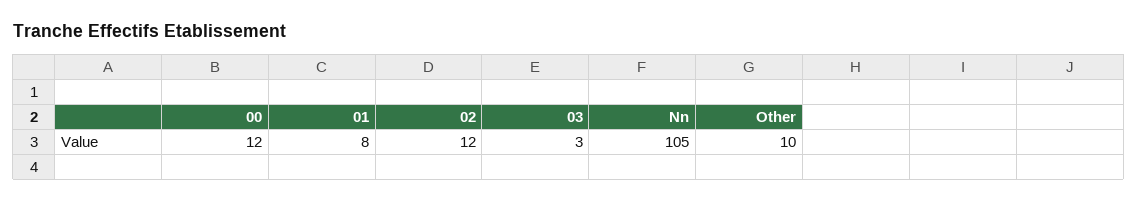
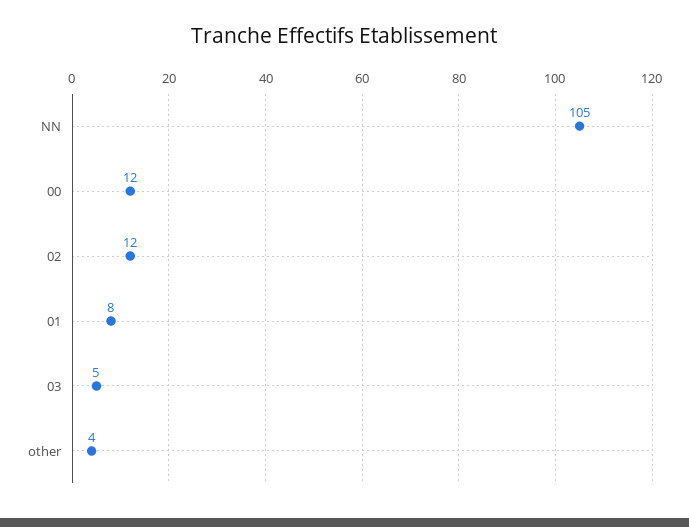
  {
    "00": 12,
    "01": 8,
    "02": 12,
-   "03": 3,
+   "03": 5,
    "Nn": 105,
-   "Other": 10
+   "Other": 4
  }

